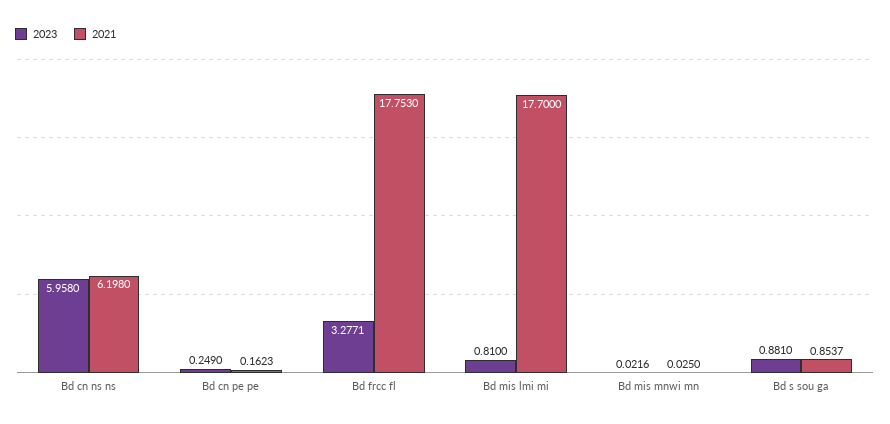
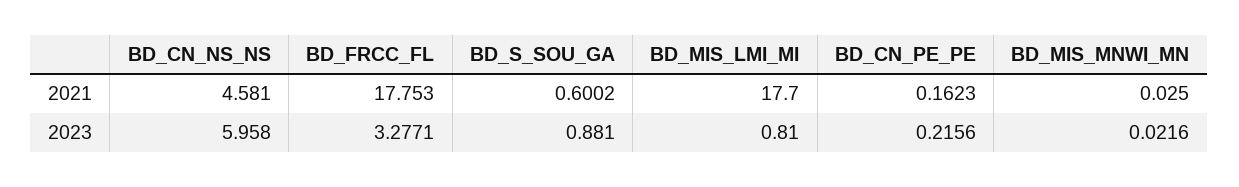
  {
    "2023": {
      "Bd cn ns ns": 5.958,
-     "Bd cn pe pe": 0.249,
+     "Bd cn pe pe": 0.2156,
      "Bd frcc fl": 3.2771,
      "Bd mis lmi mi": 0.81,
      "Bd mis mnwi mn": 0.0216,
      "Bd s sou ga": 0.881
    },
    "2021": {
-     "Bd cn ns ns": 6.198,
+     "Bd cn ns ns": 4.581,
      "Bd cn pe pe": 0.1623,
      "Bd frcc fl": 17.753,
      "Bd mis lmi mi": 17.7,
      "Bd mis mnwi mn": 0.025,
-     "Bd s sou ga": 0.8537
+     "Bd s sou ga": 0.6002
    }
  }

